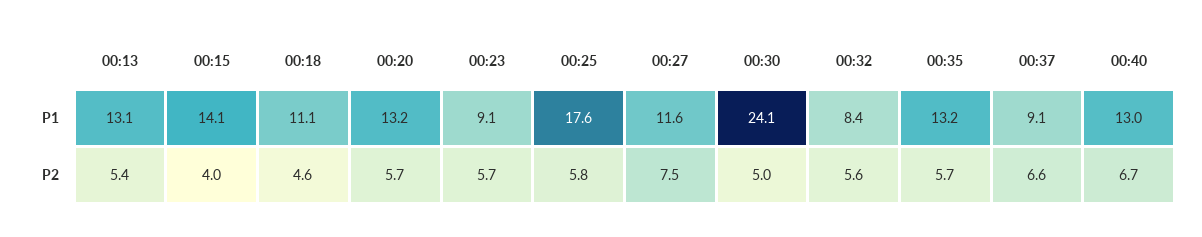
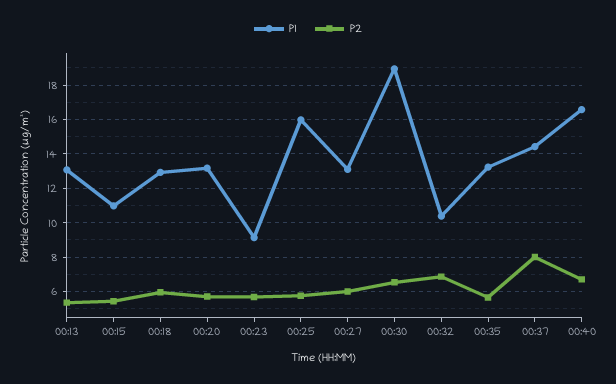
  {
    "P1": {
      "00:13": 13.1,
-     "00:15": 14.1,
+     "00:15": 11,
-     "00:18": 11.1,
+     "00:18": 13,
      "00:20": 13.2,
      "00:23": 9.1,
-     "00:25": 17.6,
+     "00:25": 16,
-     "00:27": 11.6,
+     "00:27": 13,
-     "00:30": 24.1,
+     "00:30": 19,
-     "00:32": 8.4,
+     "00:32": 10.5,
      "00:35": 13.2,
-     "00:37": 9.1,
+     "00:37": 14.5,
-     "00:40": 13
+     "00:40": 16.5
    },
    "P2": {
      "00:13": 5.4,
-     "00:15": 4,
+     "00:15": 5.5,
-     "00:18": 4.6,
+     "00:18": 6,
      "00:20": 5.7,
      "00:23": 5.7,
      "00:25": 5.8,
-     "00:27": 7.5,
+     "00:27": 6,
-     "00:30": 5,
+     "00:30": 6.5,
-     "00:32": 5.6,
+     "00:32": 7,
      "00:35": 5.7,
-     "00:37": 6.6,
+     "00:37": 8,
      "00:40": 6.7
    }
  }

